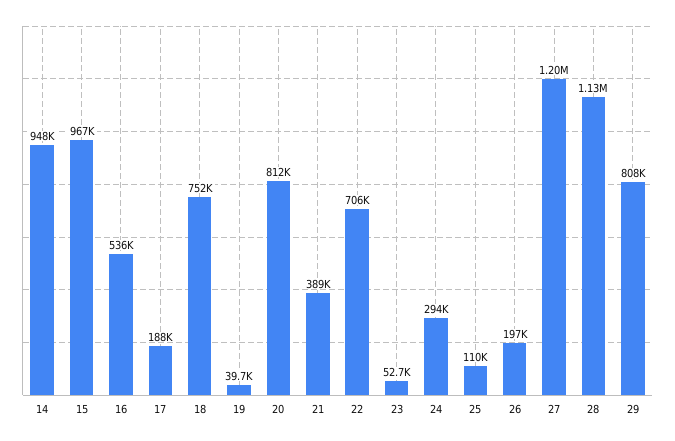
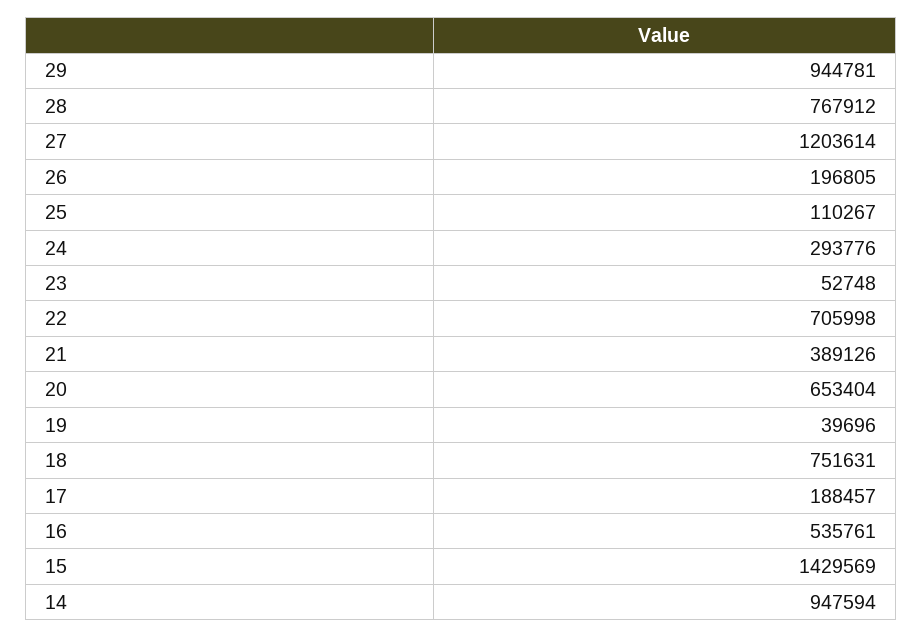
  {
    "14": 947594,
-   "15": 967000,
+   "15": 1429569,
    "16": 535761,
    "17": 188457,
    "18": 751631,
    "19": 39696,
-   "20": 812000,
+   "20": 653404,
    "21": 389126,
    "22": 705998,
    "23": 52748,
    "24": 293776,
    "25": 110267,
    "26": 196805,
    "27": 1203614,
-   "28": 1130000,
+   "28": 767912,
-   "29": 808000
+   "29": 944781
  }

